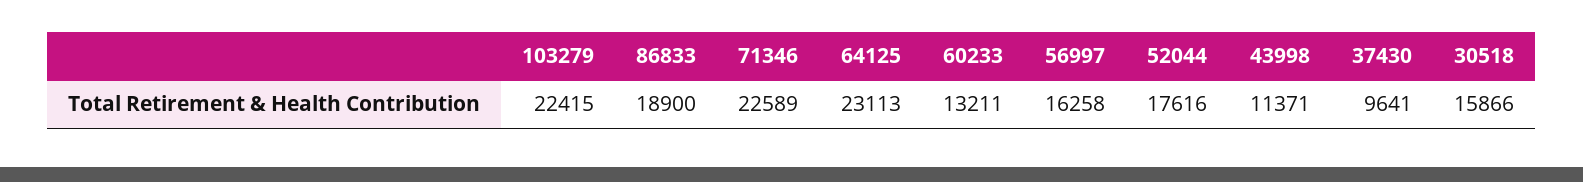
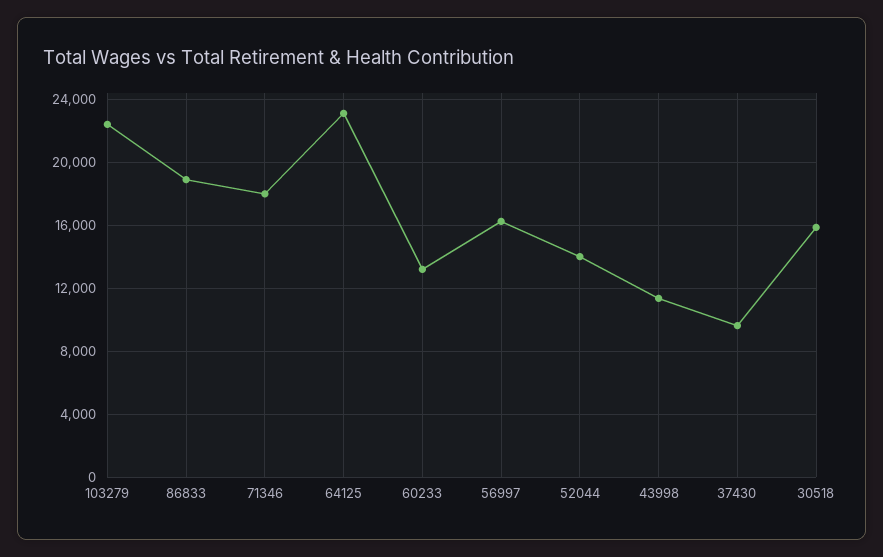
  {
    "103279": 22415,
    "86833": 18900,
-   "71346": 22589,
+   "71346": 18000,
    "64125": 23113,
    "60233": 13211,
    "56997": 16258,
-   "52044": 17616,
+   "52044": 14000,
    "43998": 11371,
    "37430": 9641,
    "30518": 15866
  }

